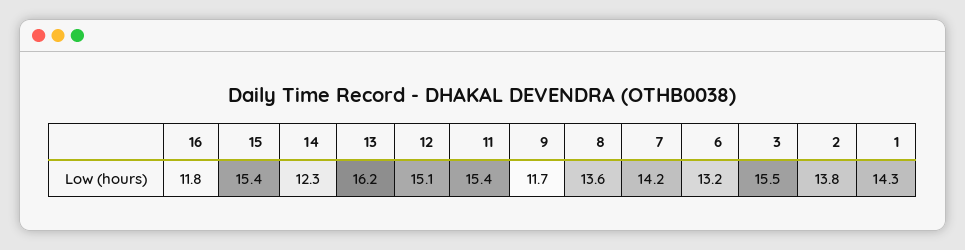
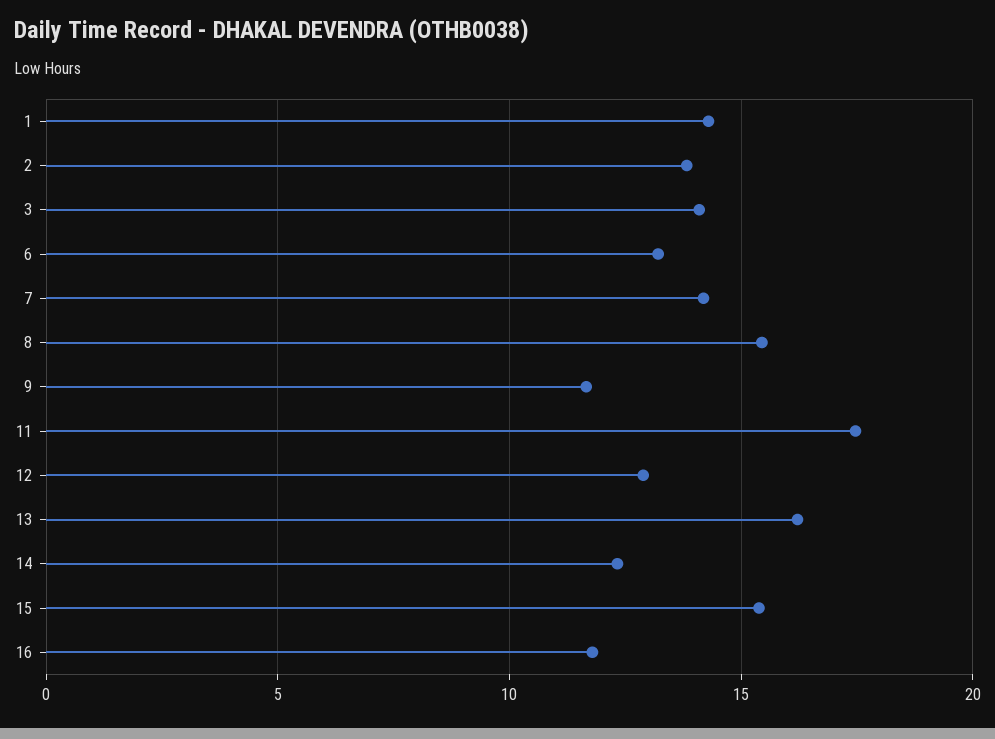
  {
    "16": 11.8,
    "15": 15.4,
    "14": 12.3,
    "13": 16.2,
-   "12": 15.1,
+   "12": 13,
-   "11": 15.4,
+   "11": 17.5,
    "9": 11.7,
-   "8": 13.6,
+   "8": 15.5,
    "7": 14.2,
    "6": 13.2,
-   "3": 15.5,
+   "3": 14,
    "2": 13.8,
    "1": 14.3
  }

